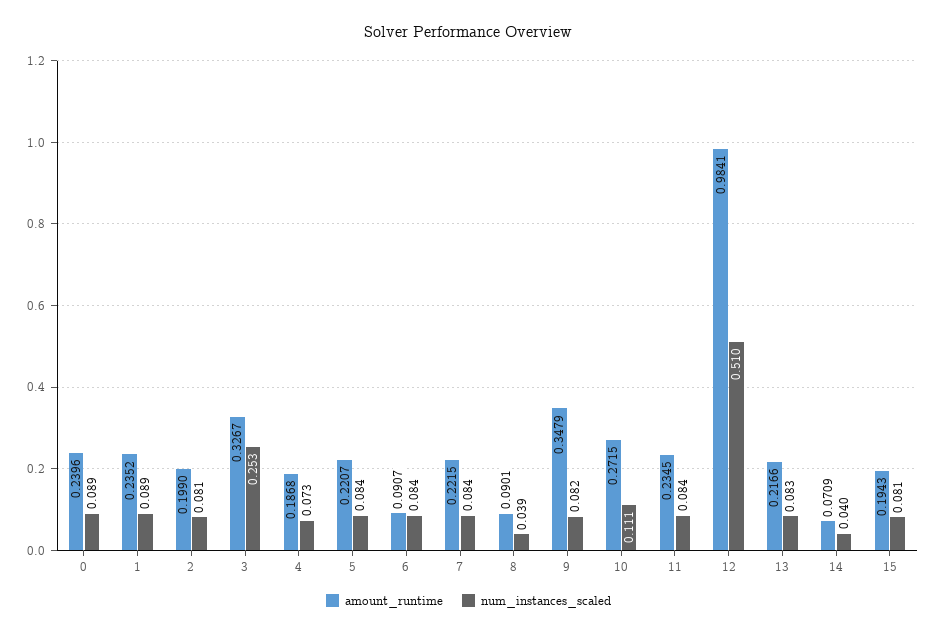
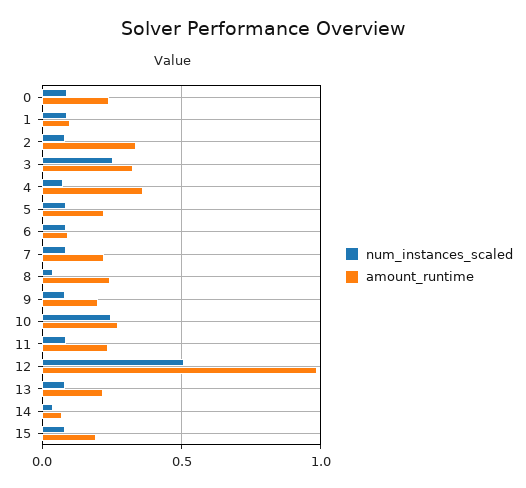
  {
    "amount_runtime": {
      "0": 0.2396,
-     "1": 0.2352,
+     "1": 0.1,
-     "2": 0.199,
+     "2": 0.35,
      "3": 0.3267,
-     "4": 0.1868,
+     "4": 0.35,
      "5": 0.2207,
      "6": 0.0907,
      "7": 0.2215,
-     "8": 0.0901,
+     "8": 0.25,
-     "9": 0.3479,
+     "9": 0.2,
      "10": 0.2715,
      "11": 0.2345,
      "12": 0.9841,
      "13": 0.2166,
      "14": 0.0709,
      "15": 0.1943
    },
    "num_instances_scaled": {
      "0": 0.089,
      "1": 0.089,
      "2": 0.081,
      "3": 0.253,
      "4": 0.073,
      "5": 0.084,
      "6": 0.084,
      "7": 0.084,
      "8": 0.039,
      "9": 0.082,
-     "10": 0.111,
+     "10": 0.25,
      "11": 0.084,
      "12": 0.51,
      "13": 0.083,
      "14": 0.04,
      "15": 0.081
    }
  }

